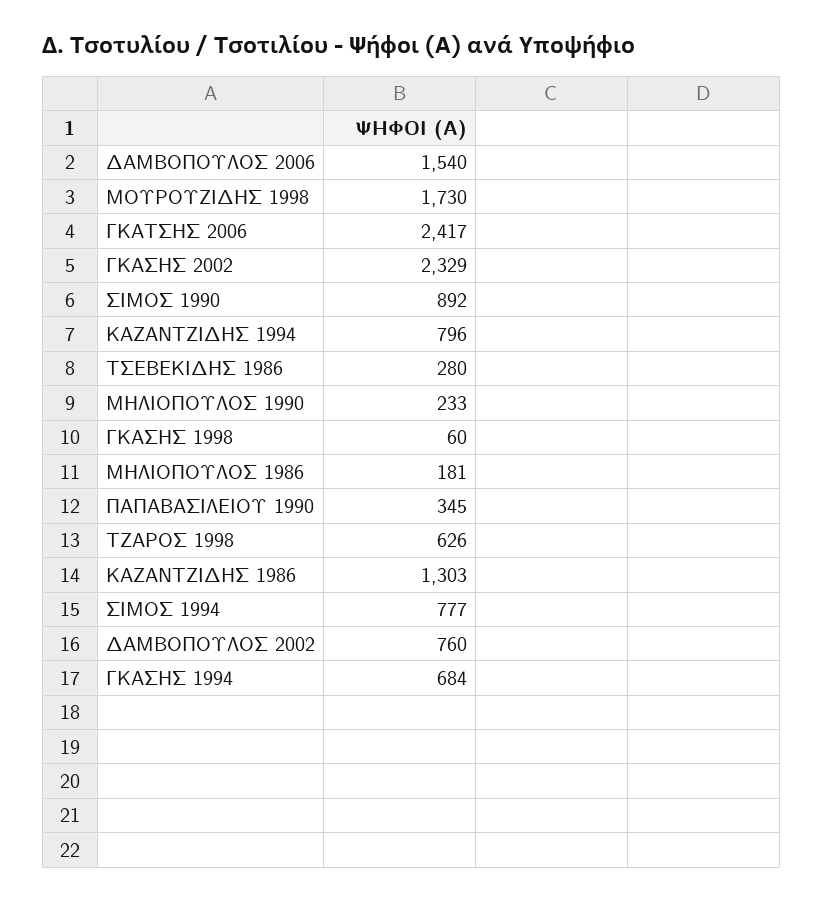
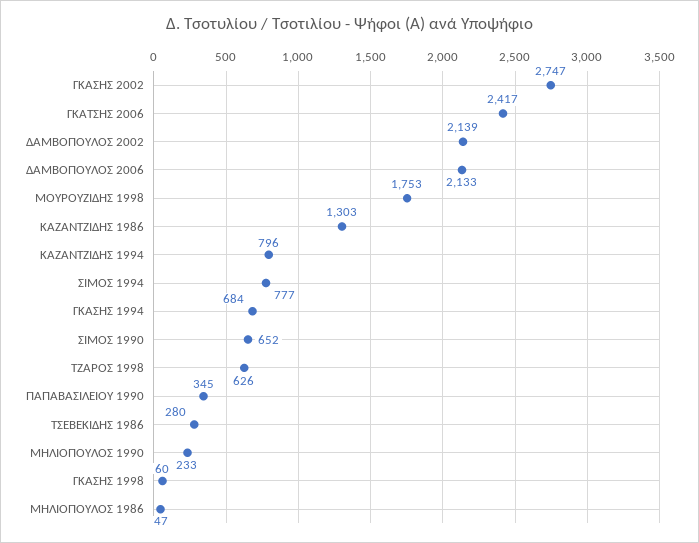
  {
-   "ΔΑΜΒΟΠΟΥΛΟΣ 2006": 1540,
+   "ΔΑΜΒΟΠΟΥΛΟΣ 2006": 2133,
-   "ΜΟΥΡΟΥΖΙΔΗΣ 1998": 1730,
+   "ΜΟΥΡΟΥΖΙΔΗΣ 1998": 1753,
    "ΓΚΑΤΣΗΣ 2006": 2417,
-   "ΓΚΑΣΗΣ 2002": 2329,
+   "ΓΚΑΣΗΣ 2002": 2747,
-   "ΣΙΜΟΣ 1990": 892,
+   "ΣΙΜΟΣ 1990": 652,
    "ΚΑΖΑΝΤΖΙΔΗΣ 1994": 796,
    "ΤΣΕΒΕΚΙΔΗΣ 1986": 280,
    "ΜΗΛΙΟΠΟΥΛΟΣ 1990": 233,
    "ΓΚΑΣΗΣ 1998": 60,
-   "ΜΗΛΙΟΠΟΥΛΟΣ 1986": 181,
+   "ΜΗΛΙΟΠΟΥΛΟΣ 1986": 47,
    "ΠΑΠΑΒΑΣΙΛΕΙΟΥ 1990": 345,
    "ΤΖΑΡΟΣ 1998": 626,
    "ΚΑΖΑΝΤΖΙΔΗΣ 1986": 1303,
    "ΣΙΜΟΣ 1994": 777,
-   "ΔΑΜΒΟΠΟΥΛΟΣ 2002": 760,
+   "ΔΑΜΒΟΠΟΥΛΟΣ 2002": 2139,
    "ΓΚΑΣΗΣ 1994": 684
  }

